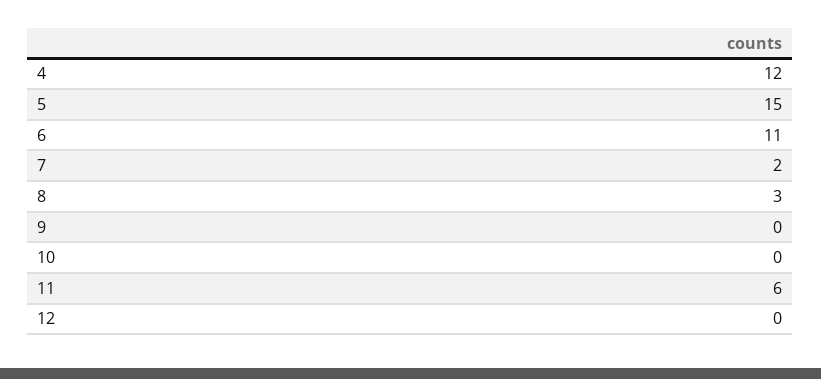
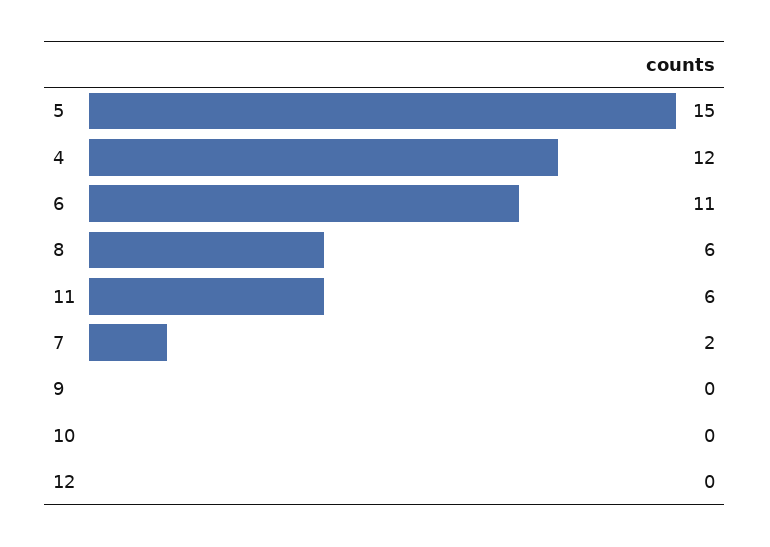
  {
    "4": 12,
    "5": 15,
    "6": 11,
    "7": 2,
-   "8": 3,
+   "8": 6,
    "9": 0,
    "10": 0,
    "11": 6,
    "12": 0
  }

